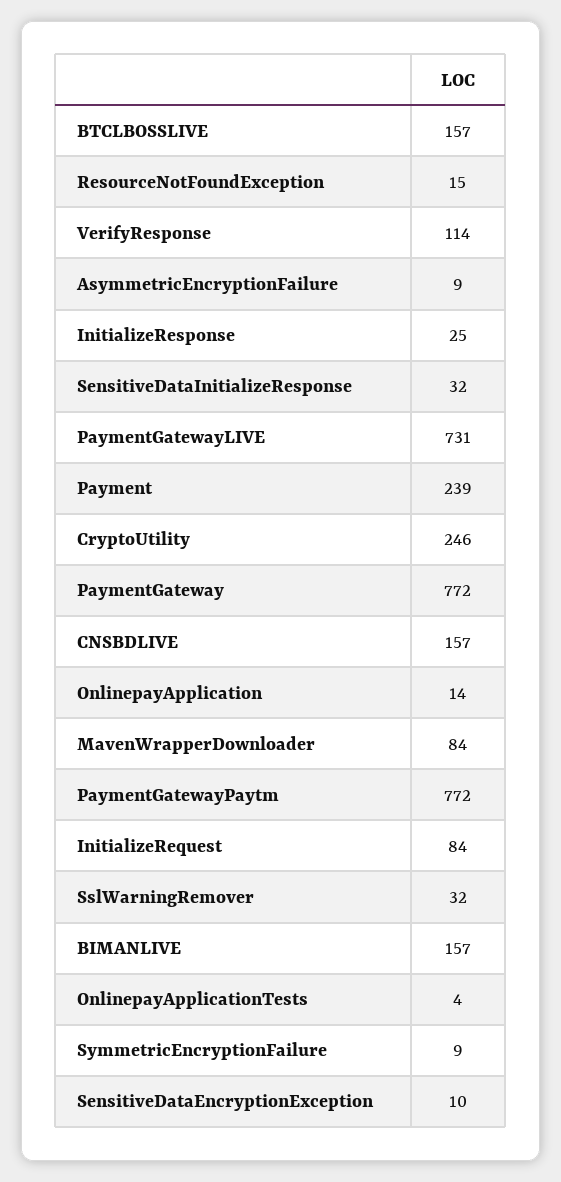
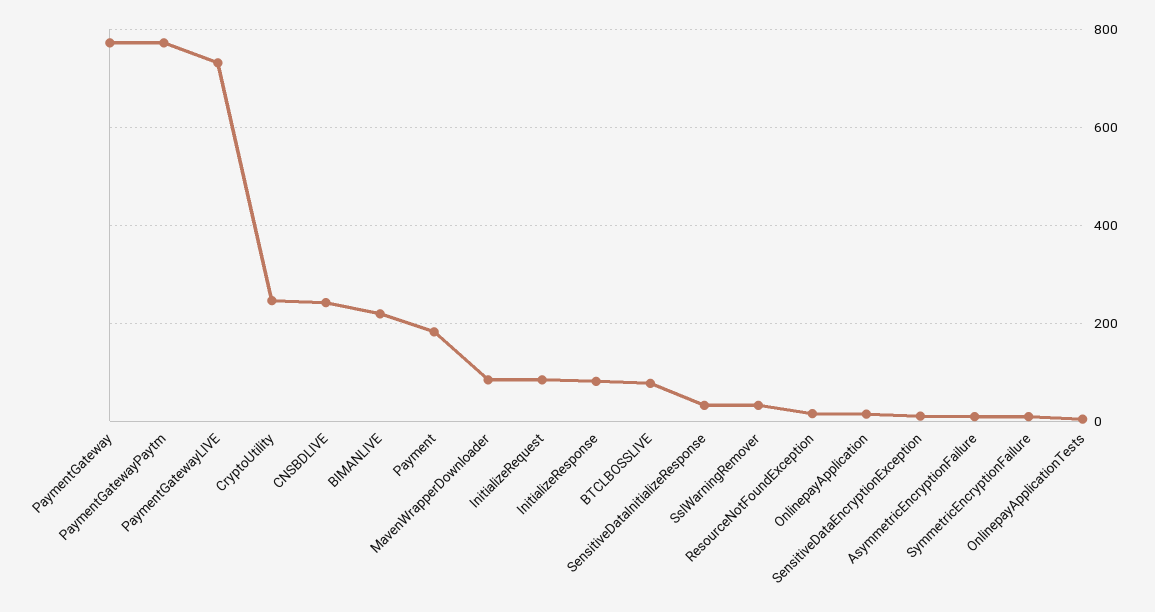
  {
-   "BTCLBOSSLIVE": 157,
+   "BTCLBOSSLIVE": 80,
    "ResourceNotFoundException": 15,
-   "VerifyResponse": 114,
    "AsymmetricEncryptionFailure": 9,
-   "InitializeResponse": 25,
+   "InitializeResponse": 80,
    "SensitiveDataInitializeResponse": 32,
    "PaymentGatewayLIVE": 731,
-   "Payment": 239,
+   "Payment": 180,
    "CryptoUtility": 246,
    "PaymentGateway": 772,
-   "CNSBDLIVE": 157,
+   "CNSBDLIVE": 240,
    "OnlinepayApplication": 14,
    "MavenWrapperDownloader": 84,
    "PaymentGatewayPaytm": 772,
    "InitializeRequest": 84,
    "SslWarningRemover": 32,
-   "BIMANLIVE": 157,
+   "BIMANLIVE": 220,
    "OnlinepayApplicationTests": 4,
    "SymmetricEncryptionFailure": 9,
    "SensitiveDataEncryptionException": 10
  }

